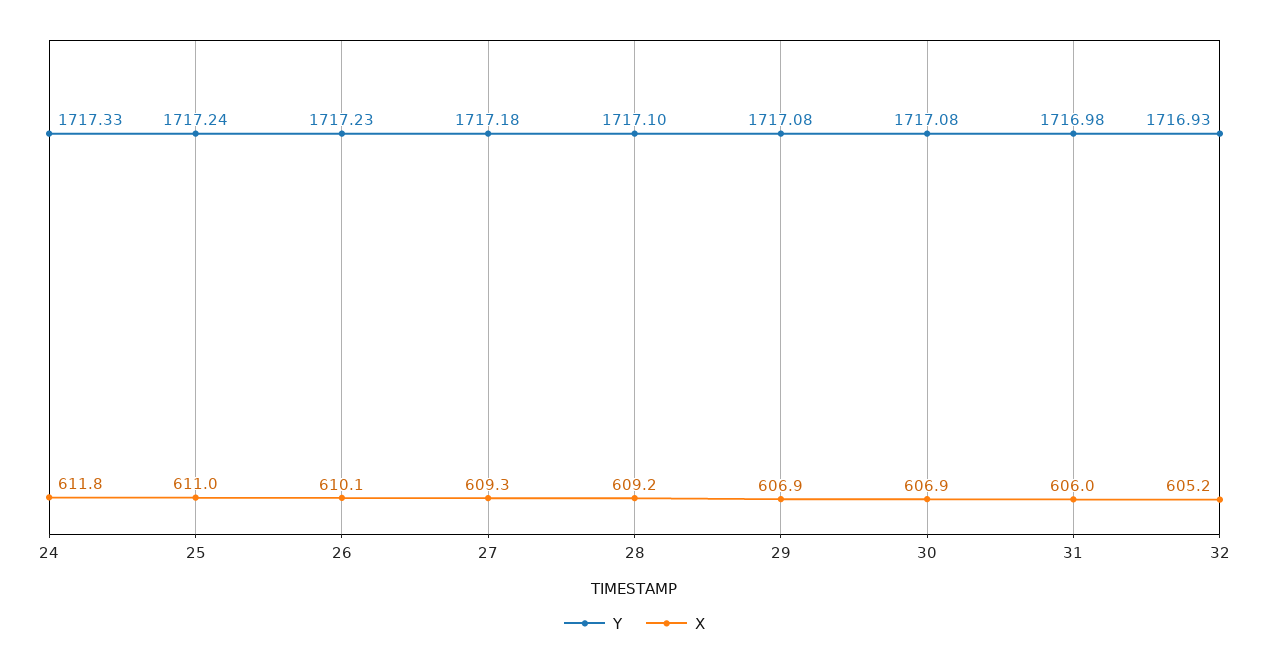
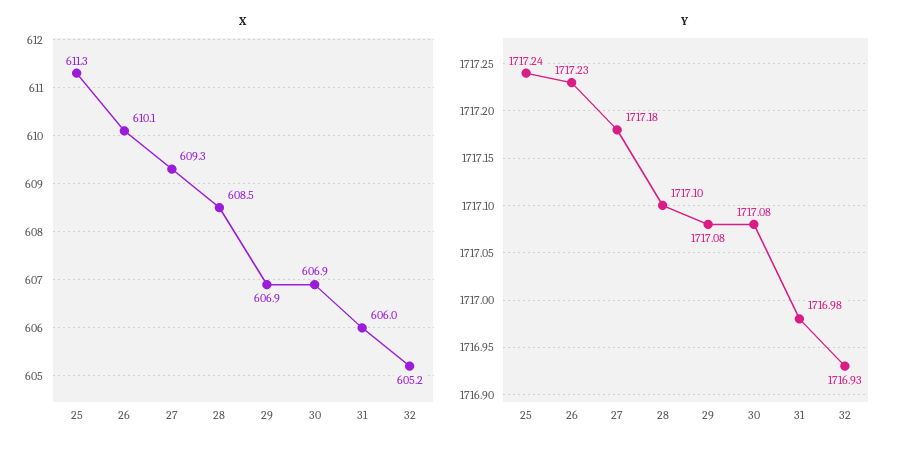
  {
    "Y": {
-     "24": 1717.33,
      "25": 1717.24,
      "26": 1717.23,
      "27": 1717.18,
      "28": 1717.1,
      "29": 1717.08,
      "30": 1717.08,
      "31": 1716.98,
      "32": 1716.93
    },
    "X": {
-     "24": 611.8,
-     "25": 611,
+     "25": 611.3,
      "26": 610.1,
      "27": 609.3,
-     "28": 609.2,
+     "28": 608.5,
      "29": 606.9,
      "30": 606.9,
      "31": 606,
      "32": 605.2
    }
  }

